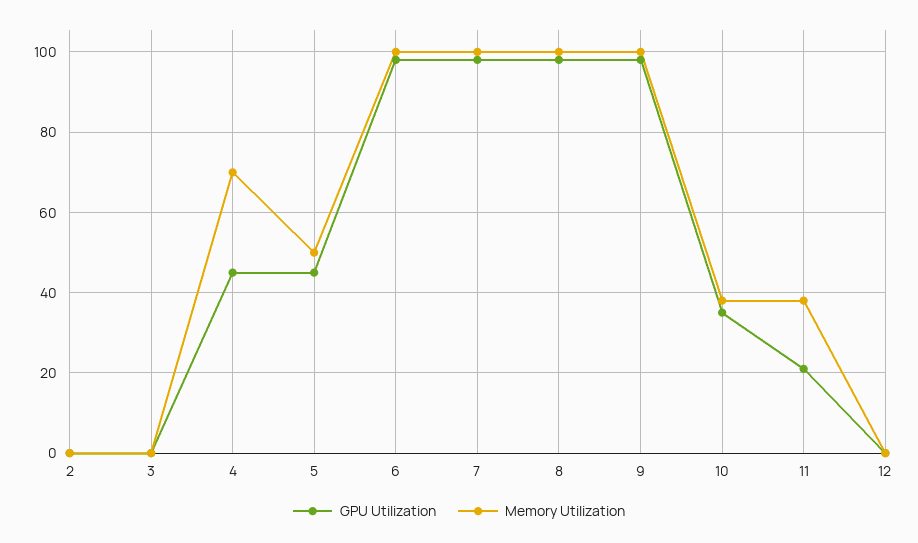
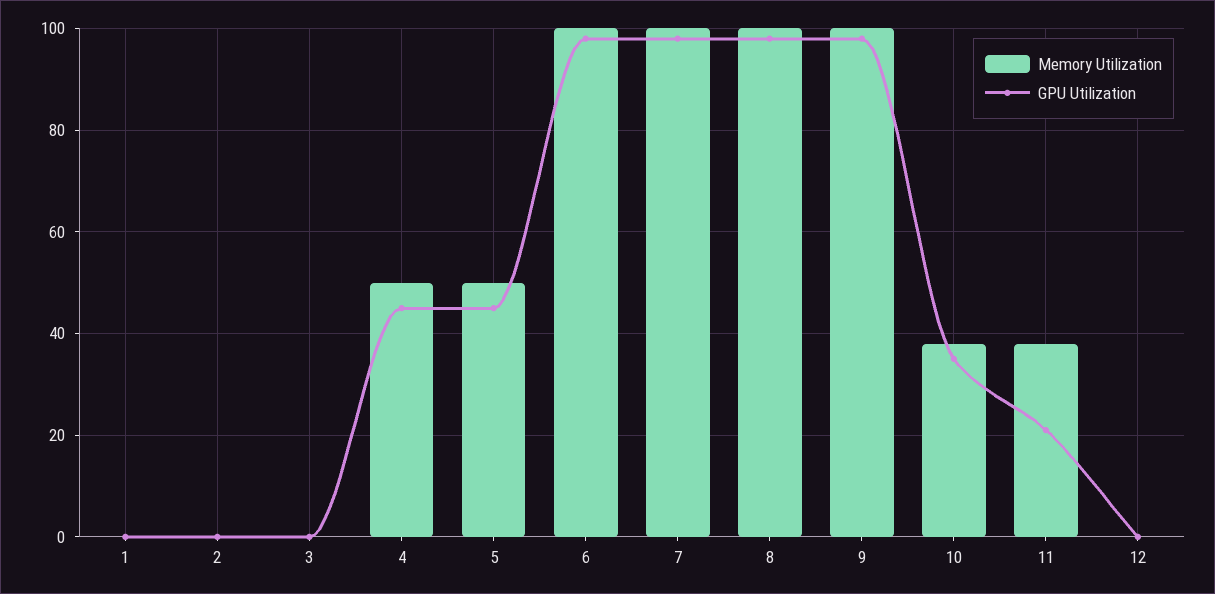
  {
    "GPU Utilization": {
      "2": 0,
      "3": 0,
      "4": 45,
      "5": 45,
      "6": 100,
      "7": 100,
      "8": 100,
      "9": 100,
      "10": 35,
      "11": 20,
-     "12": 0
+     "12": 0,
+     "1": 0
    },
    "Memory Utilization": {
      "2": 0,
      "3": 0,
-     "4": 70,
+     "4": 50,
      "5": 50,
      "6": 100,
      "7": 100,
      "8": 100,
      "9": 100,
      "10": 40,
      "11": 40,
-     "12": 0
+     "12": 0,
+     "1": 0
    }
  }

